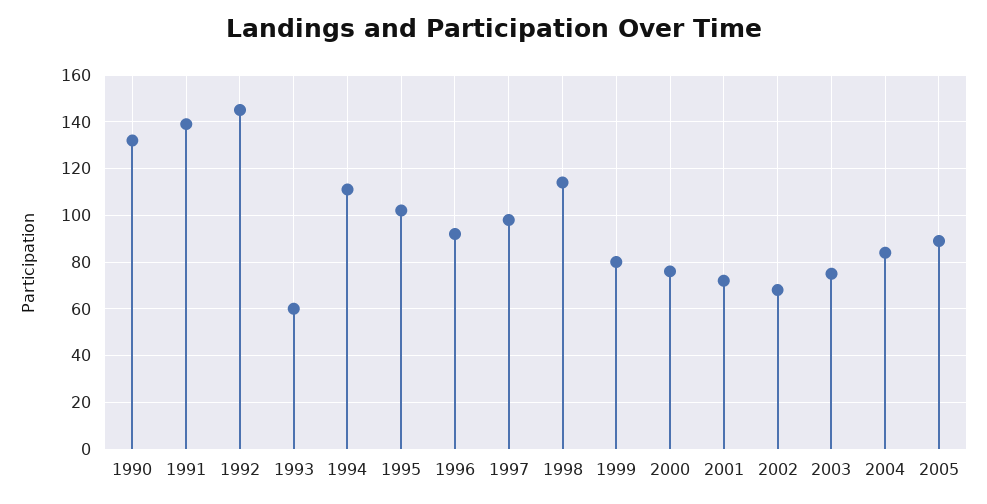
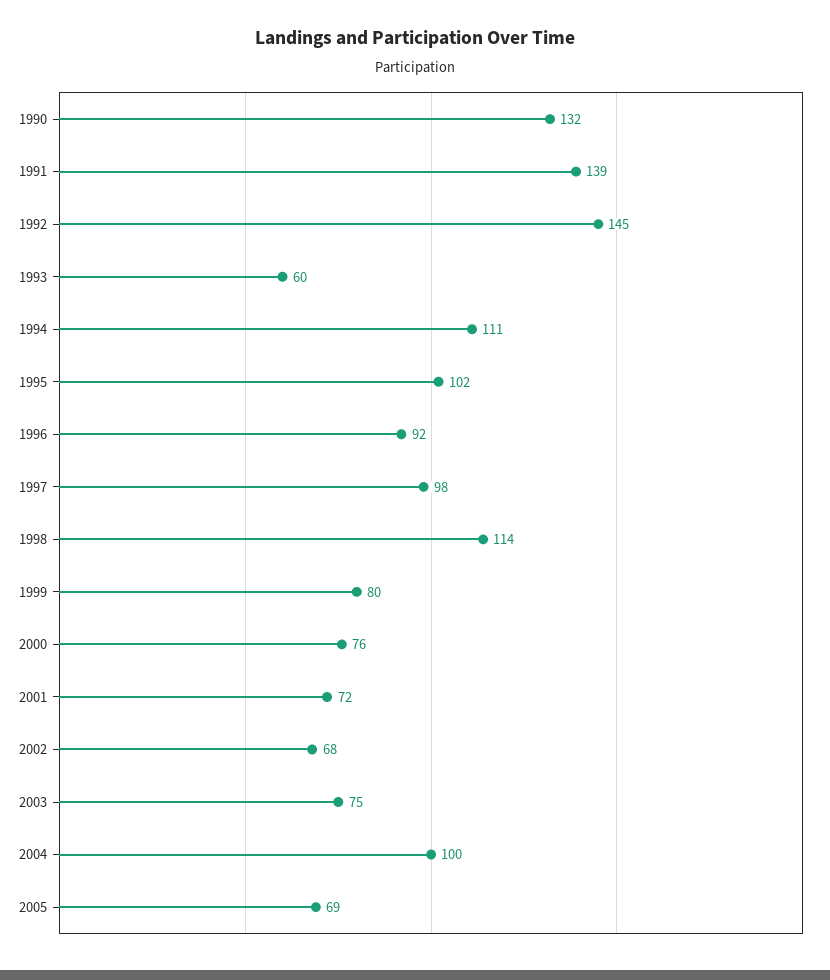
  {
    "1990": 132,
    "1991": 139,
    "1992": 145,
    "1993": 60,
    "1994": 111,
    "1995": 102,
    "1996": 92,
    "1997": 98,
    "1998": 114,
    "1999": 80,
    "2000": 76,
    "2001": 72,
    "2002": 68,
    "2003": 75,
-   "2004": 85,
+   "2004": 100,
-   "2005": 90
+   "2005": 69
  }

